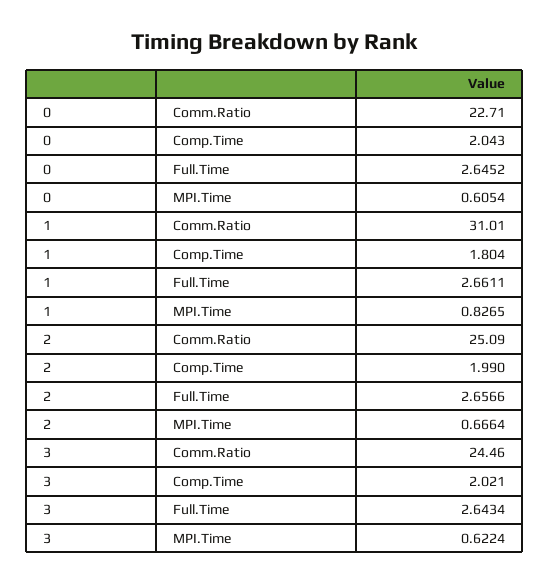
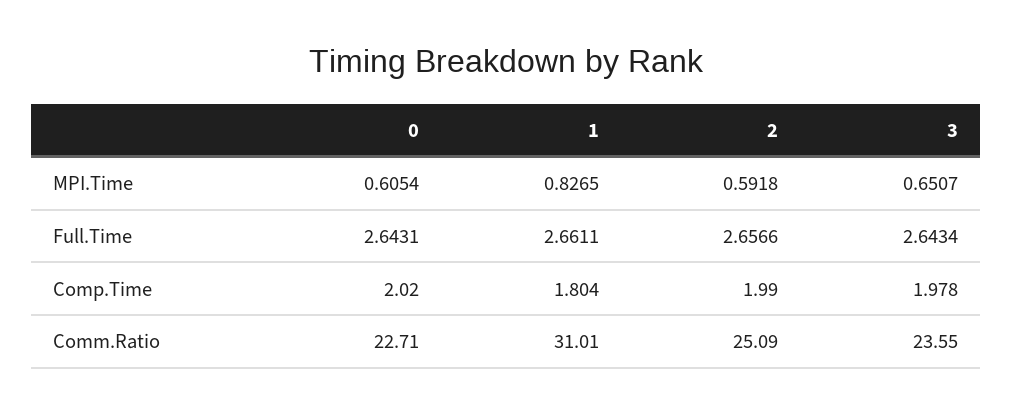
  {
    "0": {
      "Comm.Ratio": 22.71,
-     "Comp.Time": 2.043,
+     "Comp.Time": 2.02,
-     "Full.Time": 2.6452,
+     "Full.Time": 2.6431,
      "MPI.Time": 0.6054
    },
    "1": {
      "Comm.Ratio": 31.01,
      "Comp.Time": 1.804,
      "Full.Time": 2.6611,
      "MPI.Time": 0.8265
    },
    "2": {
      "Comm.Ratio": 25.09,
      "Comp.Time": 1.99,
      "Full.Time": 2.6566,
-     "MPI.Time": 0.6664
+     "MPI.Time": 0.5918
    },
    "3": {
-     "Comm.Ratio": 24.46,
+     "Comm.Ratio": 23.55,
-     "Comp.Time": 2.021,
+     "Comp.Time": 1.978,
      "Full.Time": 2.6434,
-     "MPI.Time": 0.6224
+     "MPI.Time": 0.6507
    }
  }

